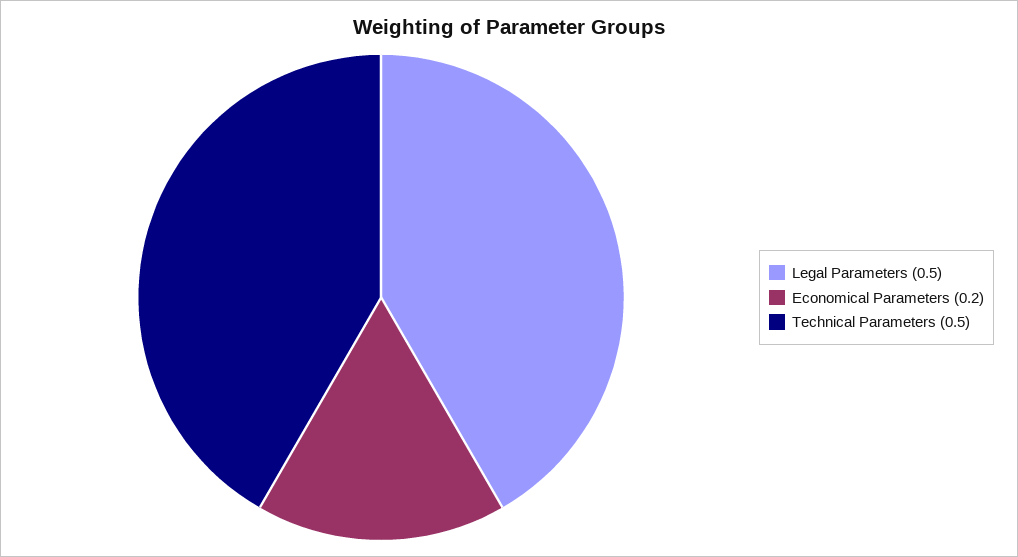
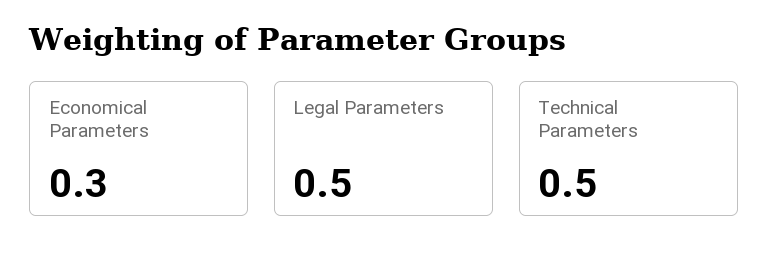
  {
    "Legal Parameters": 0.5,
-   "Economical Parameters": 0.2,
+   "Economical Parameters": 0.3,
    "Technical Parameters": 0.5
  }

